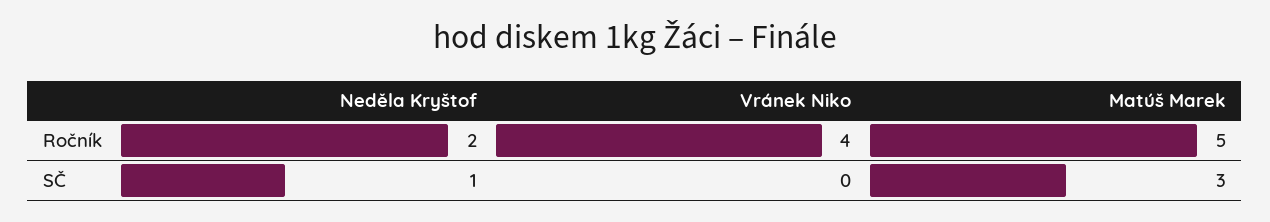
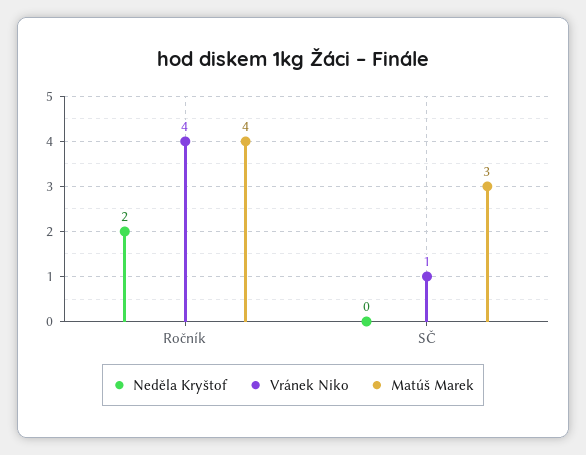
  {
    "Neděla Kryštof": {
      "Ročník": 2,
-     "SČ": 1
+     "SČ": 0
    },
    "Vránek Niko": {
      "Ročník": 4,
-     "SČ": 0
+     "SČ": 1
    },
    "Matúš Marek": {
-     "Ročník": 5,
+     "Ročník": 4,
      "SČ": 3
    }
  }

